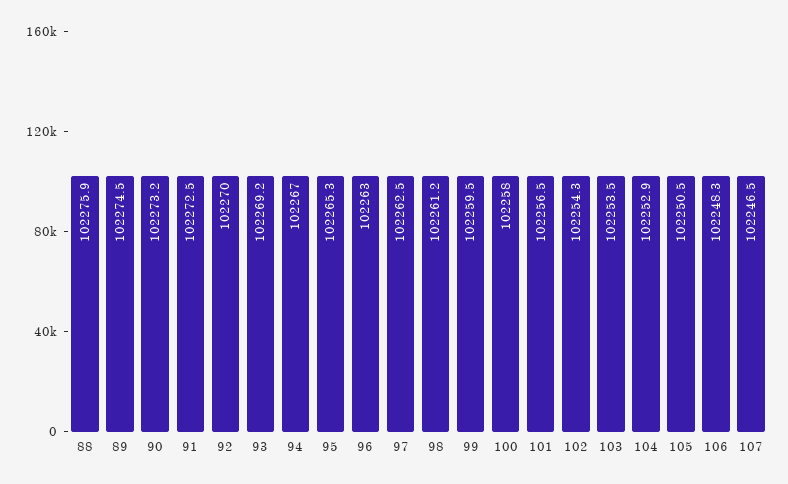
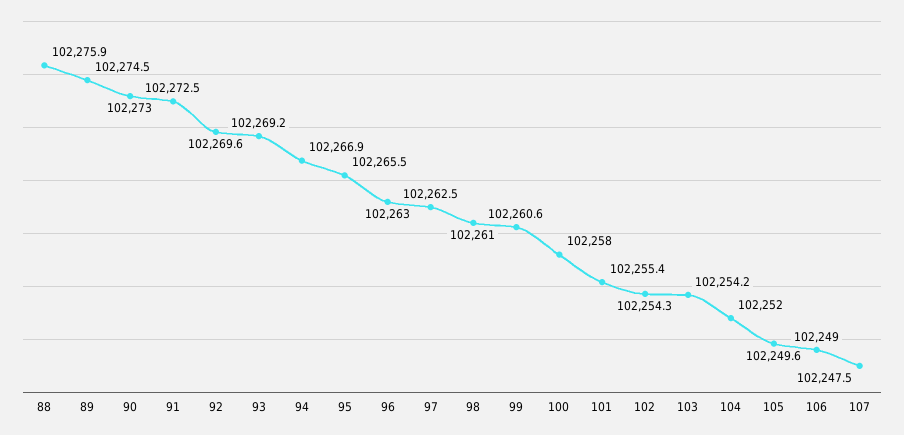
  {
    "88": 102275.9,
    "89": 102274.5,
-   "90": 102273.2,
+   "90": 102273,
    "91": 102272.5,
-   "92": 102270,
+   "92": 102269.6,
    "93": 102269.2,
-   "94": 102267,
+   "94": 102266.9,
-   "95": 102265.3,
+   "95": 102265.5,
    "96": 102263,
    "97": 102262.5,
-   "98": 102261.2,
+   "98": 102261,
-   "99": 102259.5,
+   "99": 102260.6,
    "100": 102258,
-   "101": 102256.5,
+   "101": 102255.4,
    "102": 102254.3,
-   "103": 102253.5,
+   "103": 102254.2,
-   "104": 102252.9,
+   "104": 102252,
-   "105": 102250.5,
+   "105": 102249.6,
-   "106": 102248.3,
+   "106": 102249,
-   "107": 102246.5
+   "107": 102247.5
  }

